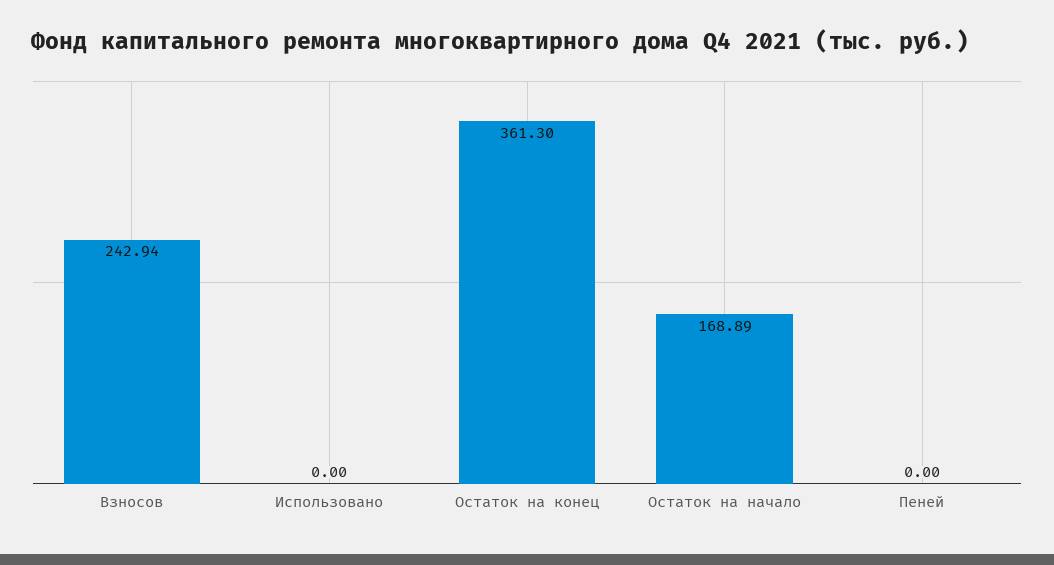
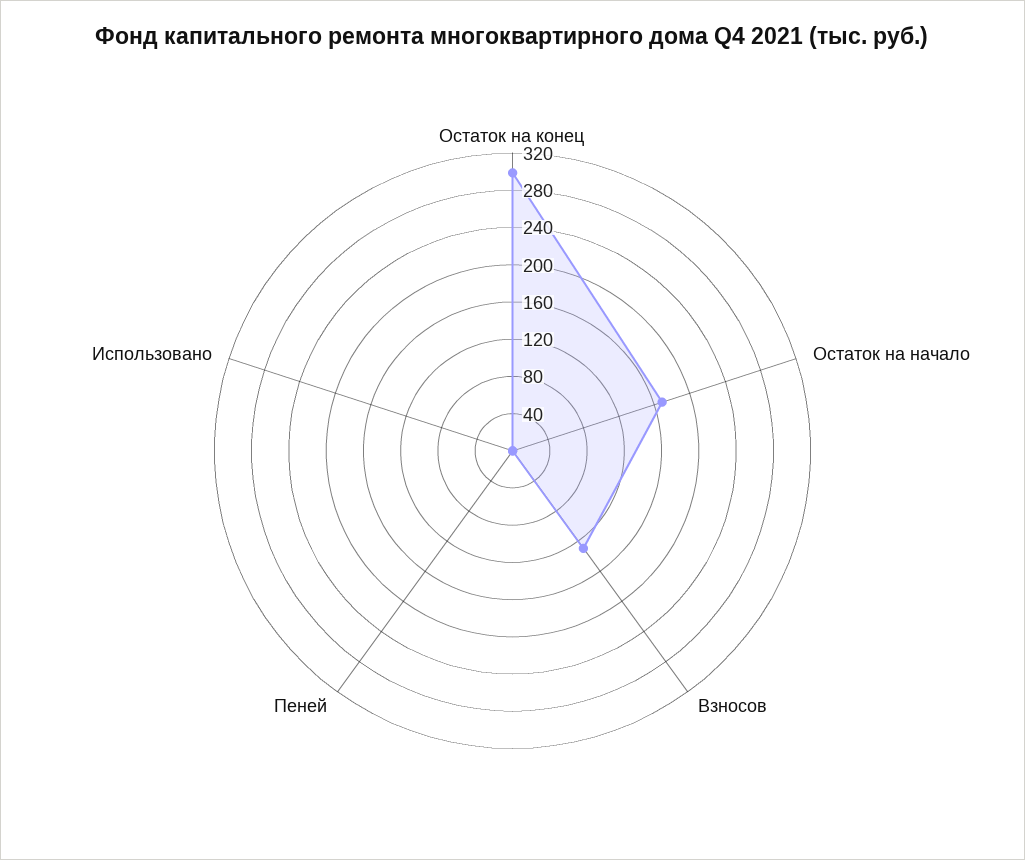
  {
-   "Взносов": 242.94,
+   "Взносов": 130,
    "Использовано": 0,
-   "Остаток на конец": 361.3,
+   "Остаток на конец": 300,
    "Остаток на начало": 168.89,
    "Пеней": 0
  }

